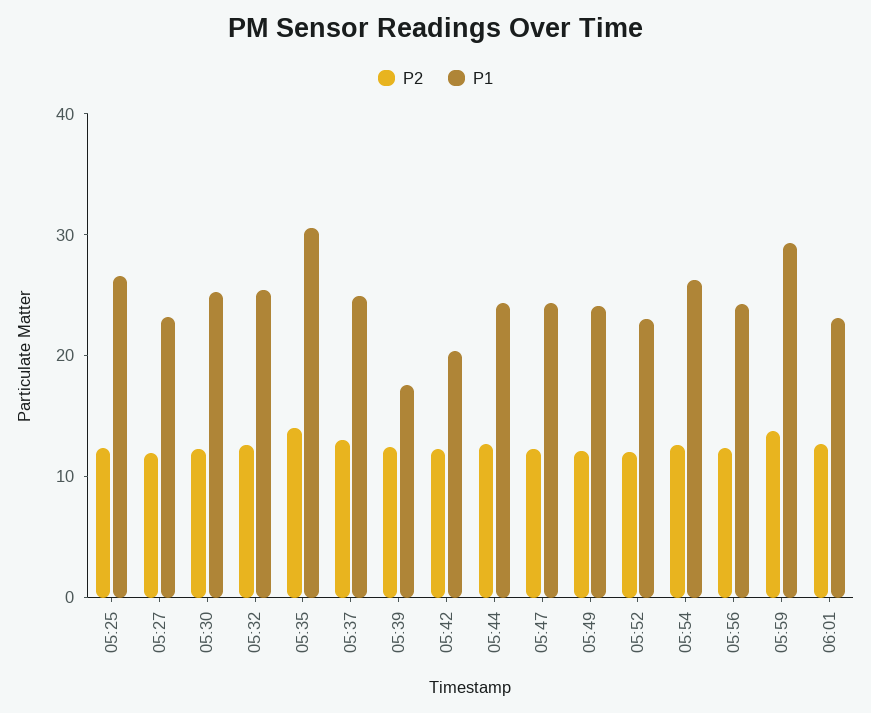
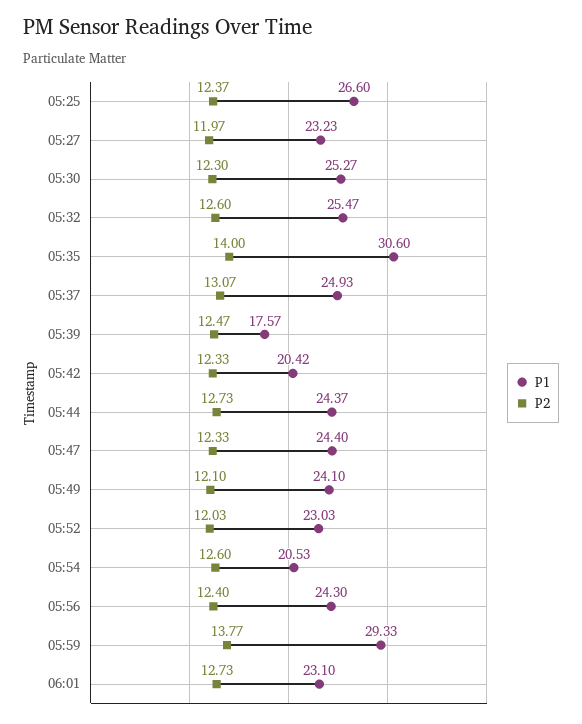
  {
    "P2": {
      "05:25": 12.37,
      "05:27": 11.97,
      "05:30": 12.3,
      "05:32": 12.6,
      "05:35": 14,
      "05:37": 13.07,
      "05:39": 12.47,
      "05:42": 12.33,
      "05:44": 12.73,
      "05:47": 12.33,
      "05:49": 12.1,
      "05:52": 12.03,
      "05:54": 12.6,
      "05:56": 12.4,
      "05:59": 13.77,
      "06:01": 12.73
    },
    "P1": {
      "05:25": 26.6,
      "05:27": 23.23,
      "05:30": 25.27,
      "05:32": 25.47,
      "05:35": 30.6,
      "05:37": 24.93,
      "05:39": 17.57,
      "05:42": 20.42,
      "05:44": 24.37,
      "05:47": 24.4,
      "05:49": 24.1,
      "05:52": 23.03,
-     "05:54": 26,
+     "05:54": 20.53,
      "05:56": 24.3,
      "05:59": 29.33,
      "06:01": 23.1
    }
  }

